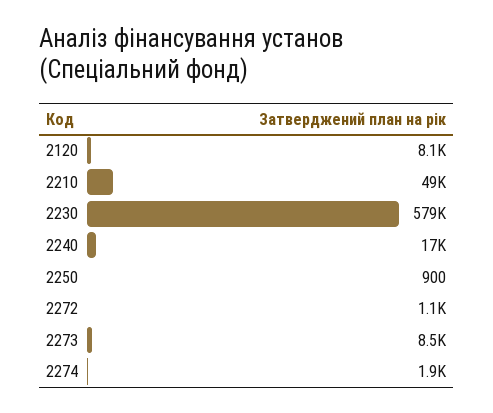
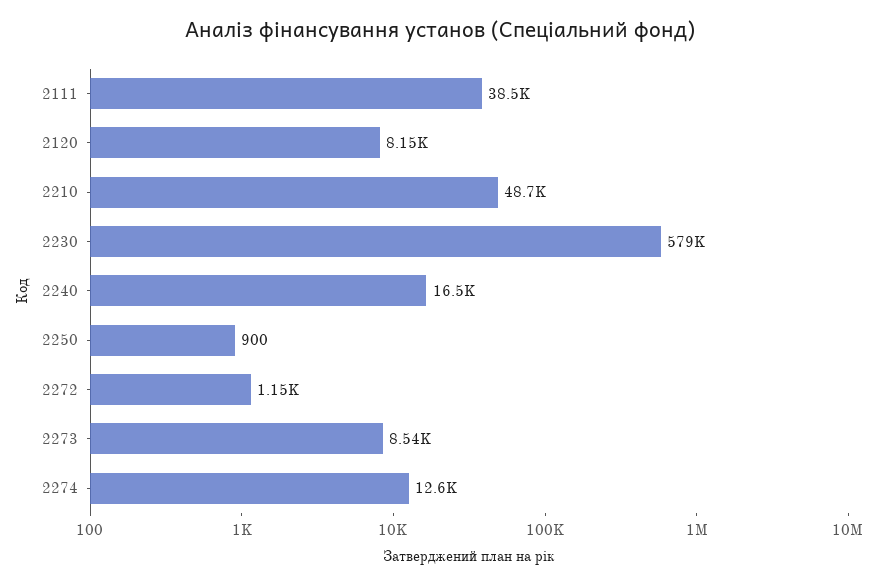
  {
    "2120": 8150,
    "2210": 48700,
    "2230": 579000,
    "2240": 16500,
    "2250": 900,
    "2272": 1150,
    "2273": 8540,
-   "2274": 1900
+   "2274": 12600,
+   "2111": 38500
  }

